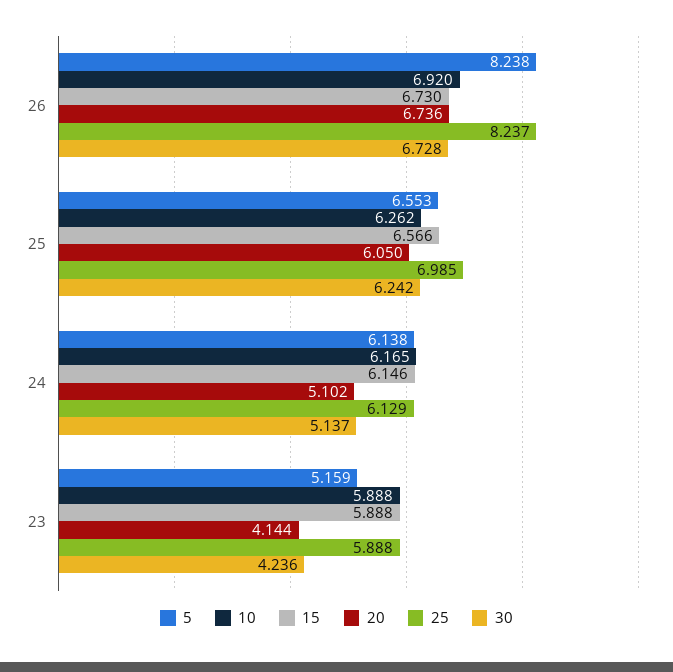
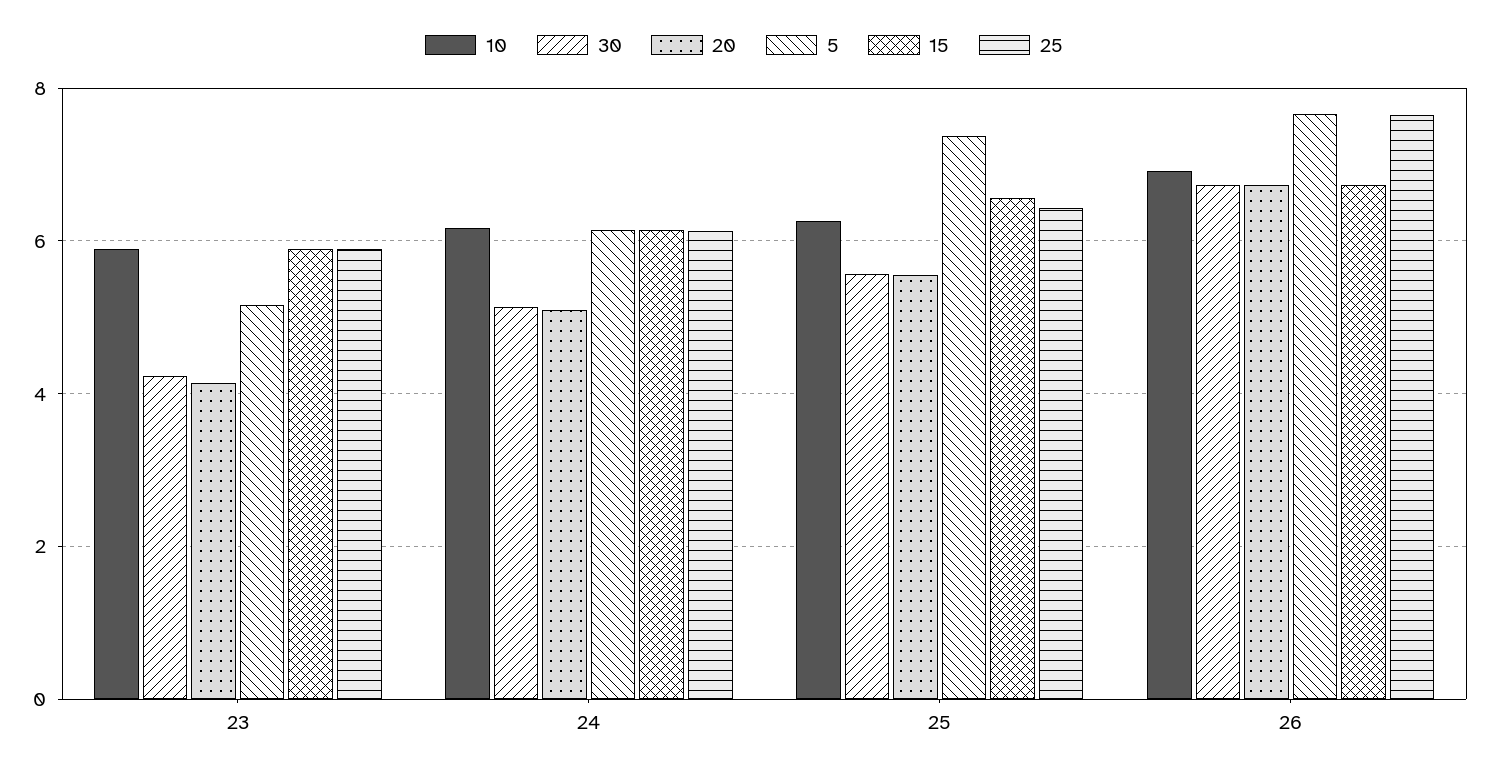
  {
    "5": {
-     "26": 8.238,
+     "26": 7.6,
-     "25": 6.553,
+     "25": 7.4,
      "24": 6.138,
      "23": 5.159
    },
    "10": {
      "26": 6.92,
      "25": 6.262,
      "24": 6.165,
      "23": 5.888
    },
    "15": {
      "26": 6.73,
      "25": 6.566,
      "24": 6.146,
      "23": 5.888
    },
    "20": {
      "26": 6.736,
-     "25": 6.05,
+     "25": 5.6,
      "24": 5.102,
      "23": 4.144
    },
    "25": {
-     "26": 8.237,
+     "26": 7.6,
-     "25": 6.985,
+     "25": 6.4,
      "24": 6.129,
      "23": 5.888
    },
    "30": {
      "26": 6.728,
-     "25": 6.242,
+     "25": 5.6,
      "24": 5.137,
      "23": 4.236
    }
  }

